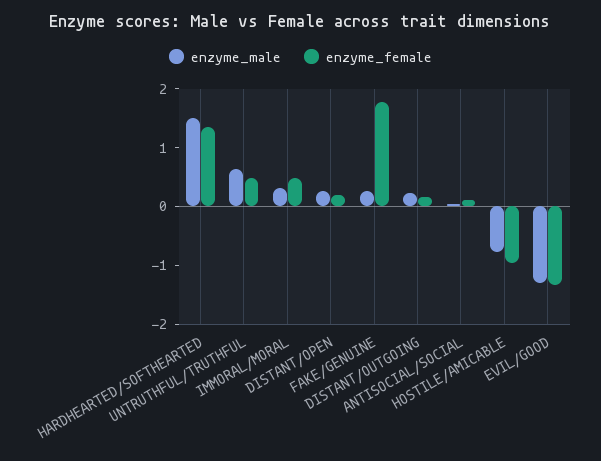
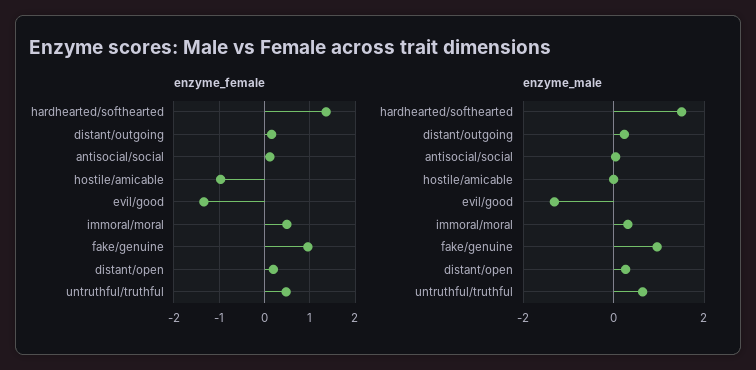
  {
    "enzyme_male": {
      "HARDHEARTED/SOFTHEARTED": 1.6,
      "UNTRUTHFUL/TRUTHFUL": 0.6,
      "IMMORAL/MORAL": 0.4,
      "DISTANT/OPEN": 0.2,
-     "FAKE/GENUINE": 0.2,
+     "FAKE/GENUINE": 1,
      "DISTANT/OUTGOING": 0.2,
      "ANTISOCIAL/SOCIAL": 0,
-     "HOSTILE/AMICABLE": -0.8,
+     "HOSTILE/AMICABLE": 0,
      "EVIL/GOOD": -1.4
    },
    "enzyme_female": {
      "HARDHEARTED/SOFTHEARTED": 1.4,
      "UNTRUTHFUL/TRUTHFUL": 0.4,
      "IMMORAL/MORAL": 0.4,
      "DISTANT/OPEN": 0.2,
-     "FAKE/GENUINE": 1.8,
+     "FAKE/GENUINE": 1,
      "DISTANT/OUTGOING": 0.2,
      "ANTISOCIAL/SOCIAL": 0.2,
      "HOSTILE/AMICABLE": -1,
      "EVIL/GOOD": -1.4
    }
  }

